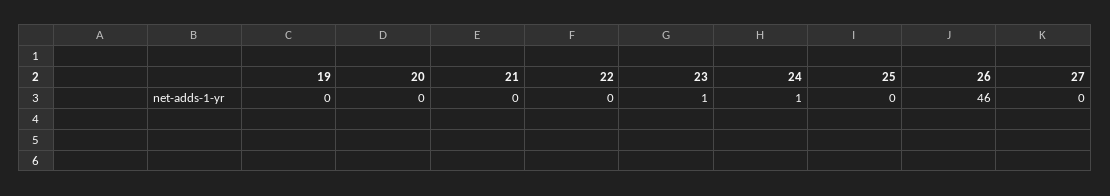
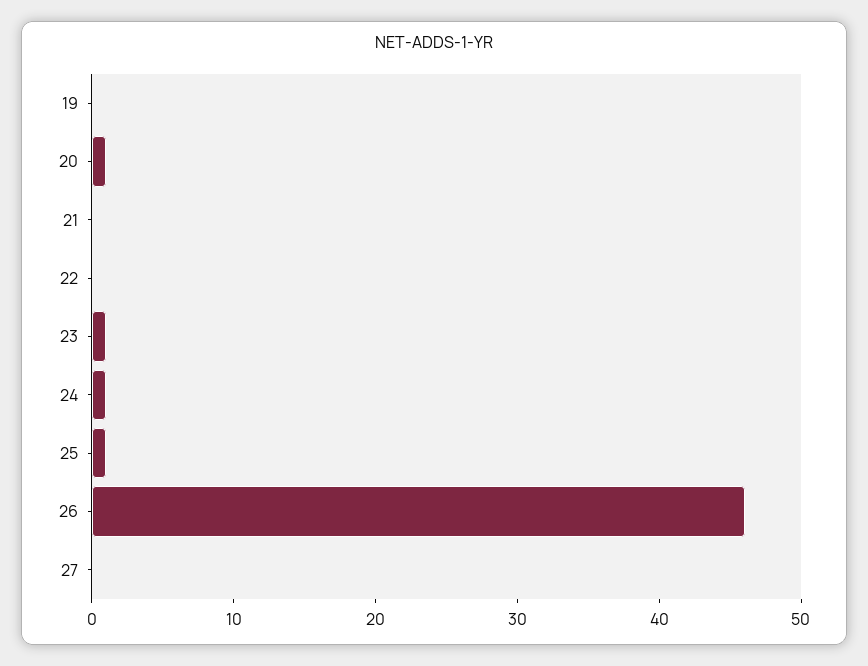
  {
    "19": 0,
-   "20": 0,
+   "20": 1,
    "21": 0,
    "22": 0,
    "23": 1,
    "24": 1,
-   "25": 0,
+   "25": 1,
    "26": 46,
    "27": 0
  }

